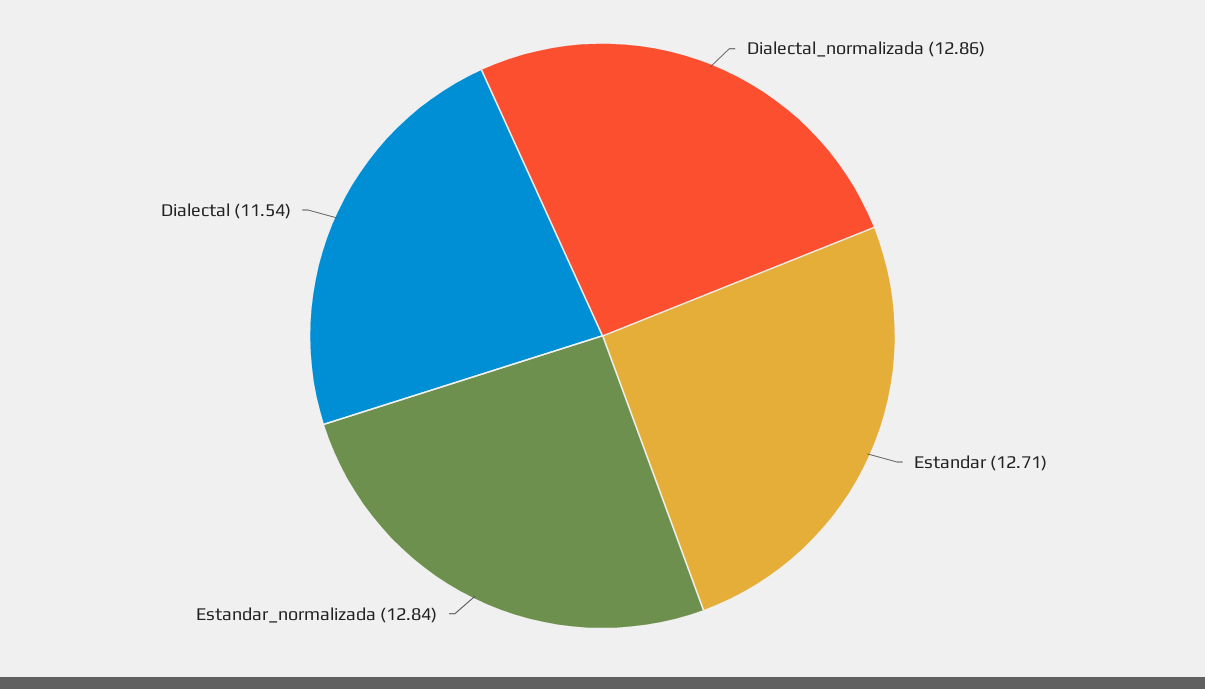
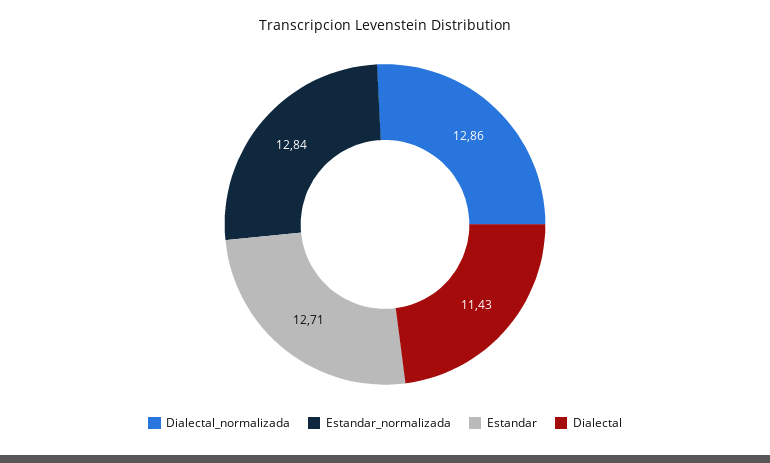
  {
    "Dialectal_normalizada": 12.86,
    "Estandar": 12.71,
    "Estandar_normalizada": 12.84,
-   "Dialectal": 11.54
+   "Dialectal": 11.43
  }

